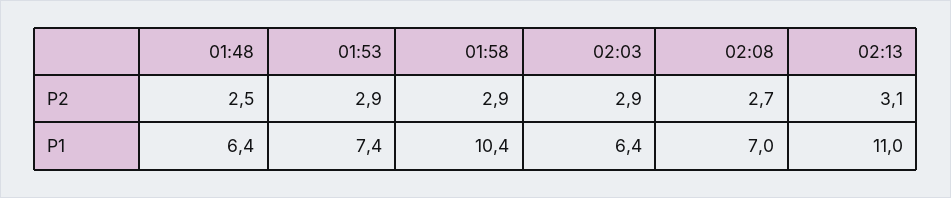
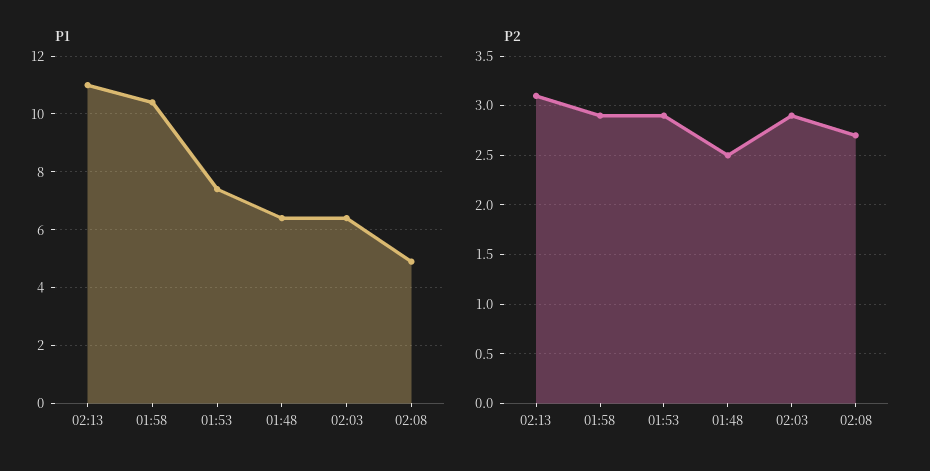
  {
    "P2": {
      "01:48": 2.5,
      "01:53": 2.9,
      "01:58": 2.9,
      "02:03": 2.9,
      "02:08": 2.7,
      "02:13": 3.1
    },
    "P1": {
      "01:48": 6.4,
      "01:53": 7.4,
      "01:58": 10.4,
      "02:03": 6.4,
-     "02:08": 7,
+     "02:08": 5,
      "02:13": 11
    }
  }

